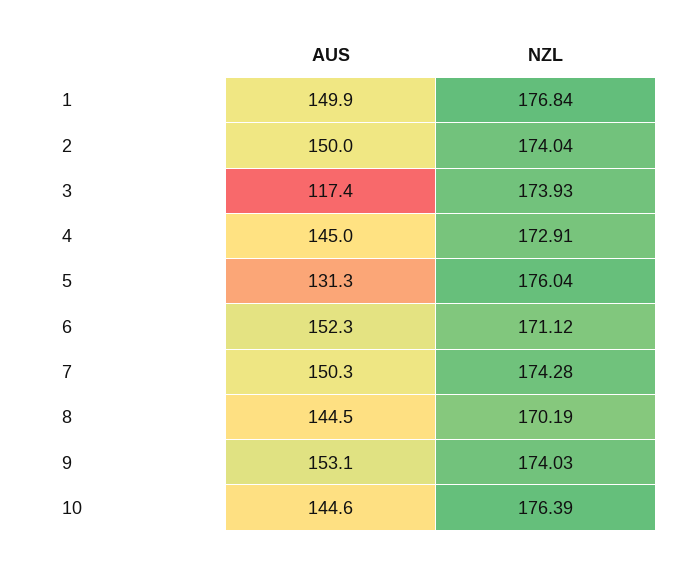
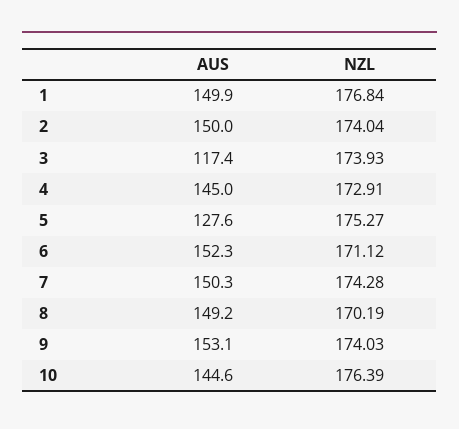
  {
    "AUS": {
      "1": 149.9,
      "2": 150,
      "3": 117.4,
      "4": 145,
-     "5": 131.3,
+     "5": 127.6,
      "6": 152.3,
      "7": 150.3,
-     "8": 144.5,
+     "8": 149.2,
      "9": 153.1,
      "10": 144.6
    },
    "NZL": {
      "1": 176.84,
      "2": 174.04,
      "3": 173.93,
      "4": 172.91,
-     "5": 176.04,
+     "5": 175.27,
      "6": 171.12,
      "7": 174.28,
      "8": 170.19,
      "9": 174.03,
      "10": 176.39
    }
  }

